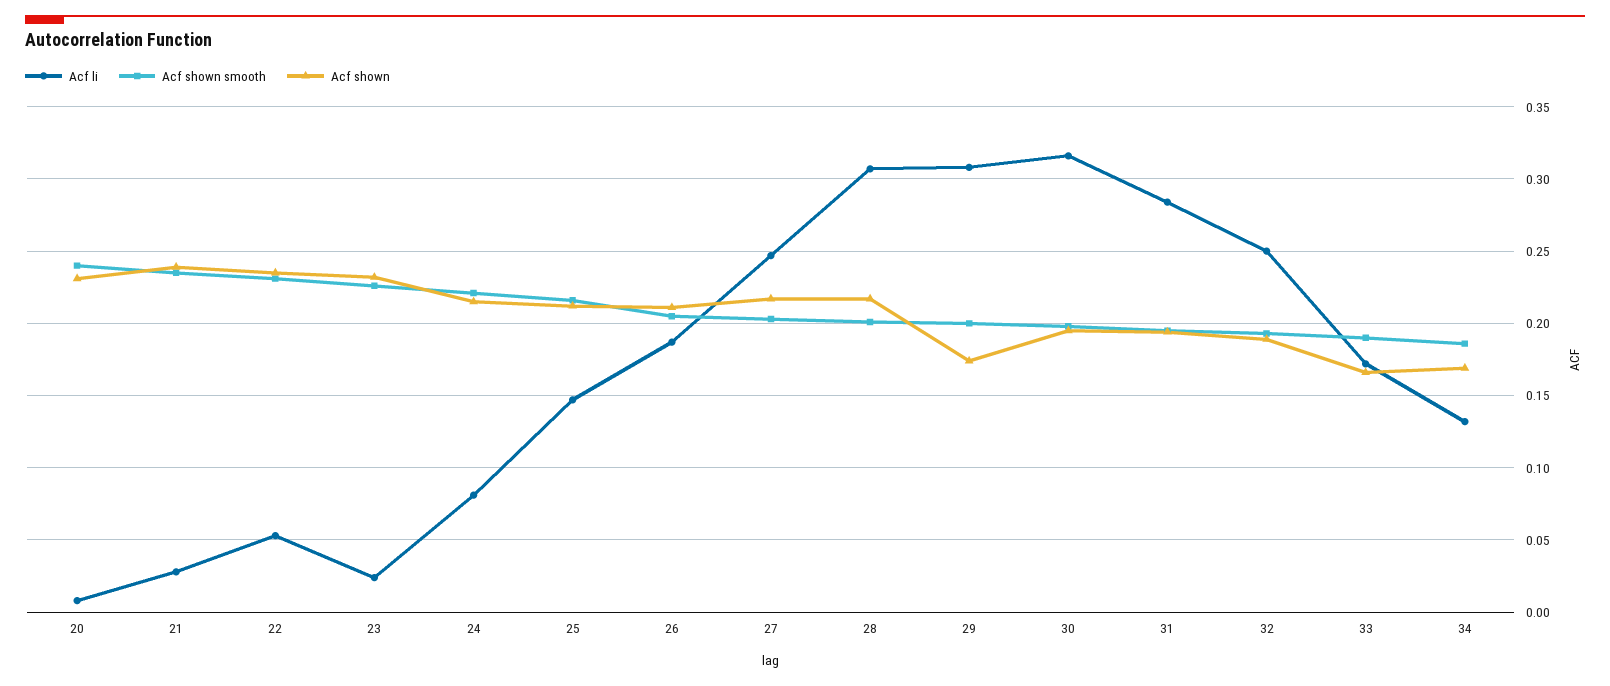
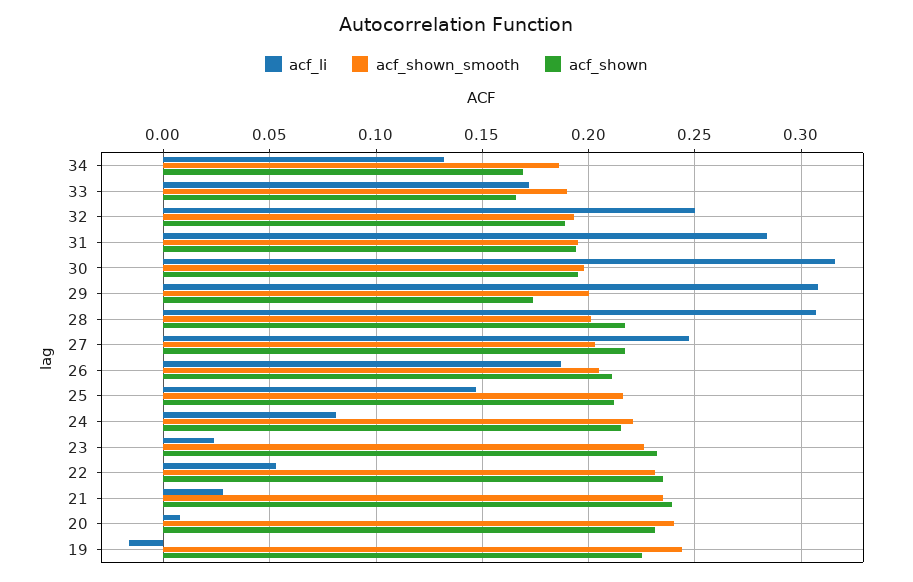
  {
    "Acf li": {
      "20": 0.01,
      "21": 0.03,
      "22": 0.055,
      "23": 0.025,
      "24": 0.08,
      "25": 0.145,
      "26": 0.185,
      "27": 0.245,
      "28": 0.305,
      "29": 0.31,
      "30": 0.315,
      "31": 0.285,
      "32": 0.25,
      "33": 0.17,
-     "34": 0.13
+     "34": 0.13,
+     "19": -0.015
    },
    "Acf shown smooth": {
      "20": 0.24,
      "21": 0.235,
      "22": 0.23,
      "23": 0.225,
      "24": 0.22,
      "25": 0.215,
      "26": 0.205,
      "27": 0.205,
      "28": 0.2,
      "29": 0.2,
      "30": 0.2,
      "31": 0.195,
      "32": 0.195,
      "33": 0.19,
-     "34": 0.185
+     "34": 0.185,
+     "19": 0.245
    },
    "Acf shown": {
      "20": 0.23,
      "21": 0.24,
      "22": 0.235,
      "23": 0.23,
      "24": 0.215,
      "25": 0.21,
      "26": 0.21,
      "27": 0.215,
      "28": 0.215,
      "29": 0.175,
      "30": 0.195,
      "31": 0.195,
      "32": 0.19,
      "33": 0.165,
-     "34": 0.17
+     "34": 0.17,
+     "19": 0.225
    }
  }

